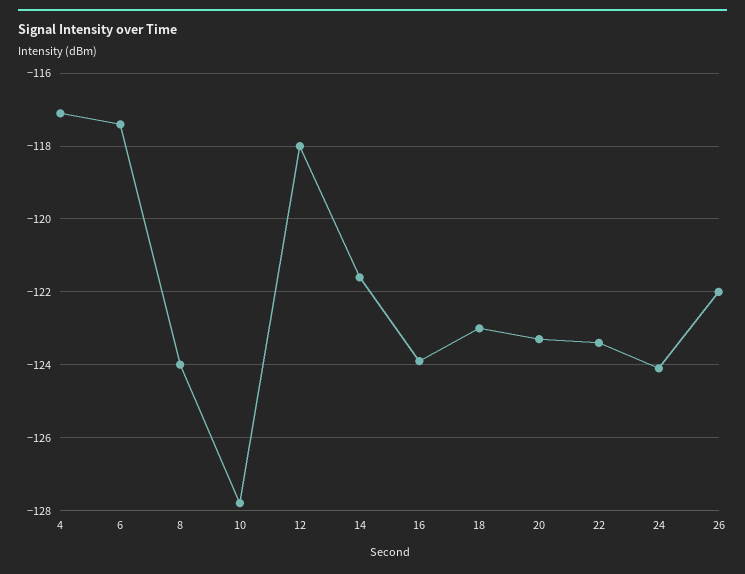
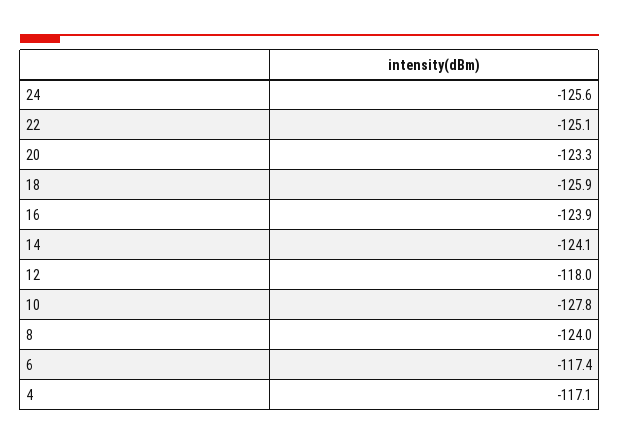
  {
    "4": -117.1,
    "6": -117.4,
    "8": -124,
    "10": -127.8,
    "12": -118,
-   "14": -121.5,
+   "14": -124.1,
    "16": -123.9,
-   "18": -123,
+   "18": -125.9,
    "20": -123.3,
-   "22": -123.5,
+   "22": -125.1,
-   "24": -124,
+   "24": -125.6
-   "26": -122
  }

